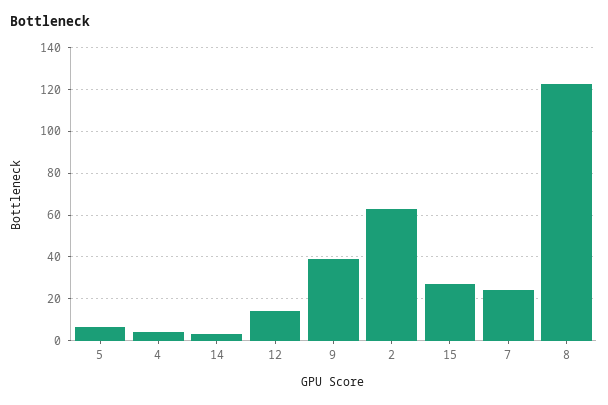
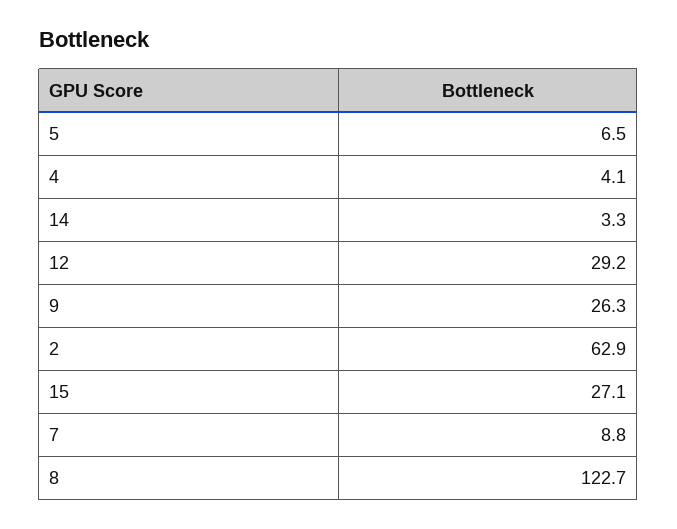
  {
    "5": 6.5,
    "4": 4.1,
    "14": 3.3,
-   "12": 15,
+   "12": 29.2,
-   "9": 40,
+   "9": 26.3,
    "2": 62.9,
    "15": 27.1,
-   "7": 25,
+   "7": 8.8,
    "8": 122.7
  }

